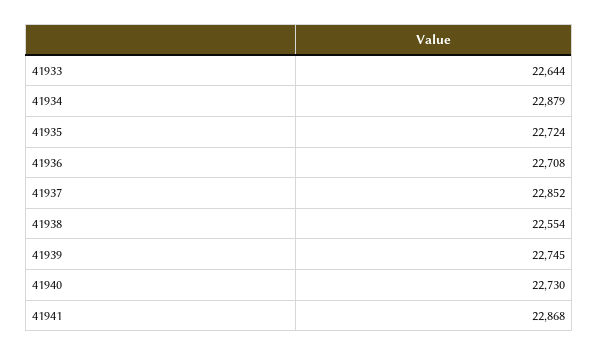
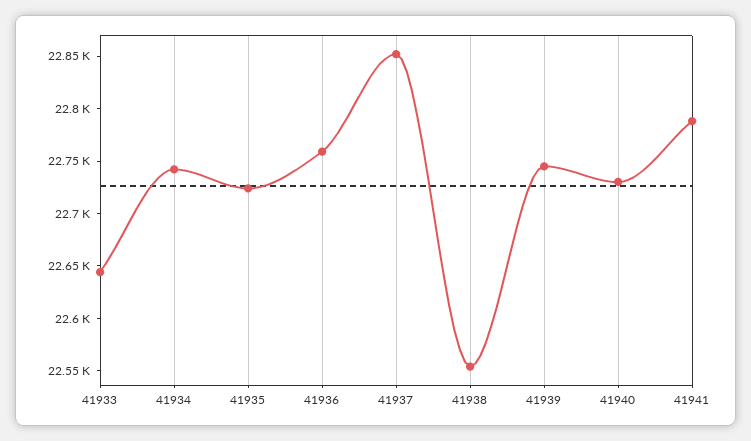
  {
    "41933": 22644,
-   "41934": 22879,
+   "41934": 22740,
    "41935": 22724,
-   "41936": 22708,
+   "41936": 22760,
    "41937": 22852,
    "41938": 22554,
    "41939": 22745,
    "41940": 22730,
-   "41941": 22868
+   "41941": 22790
  }

